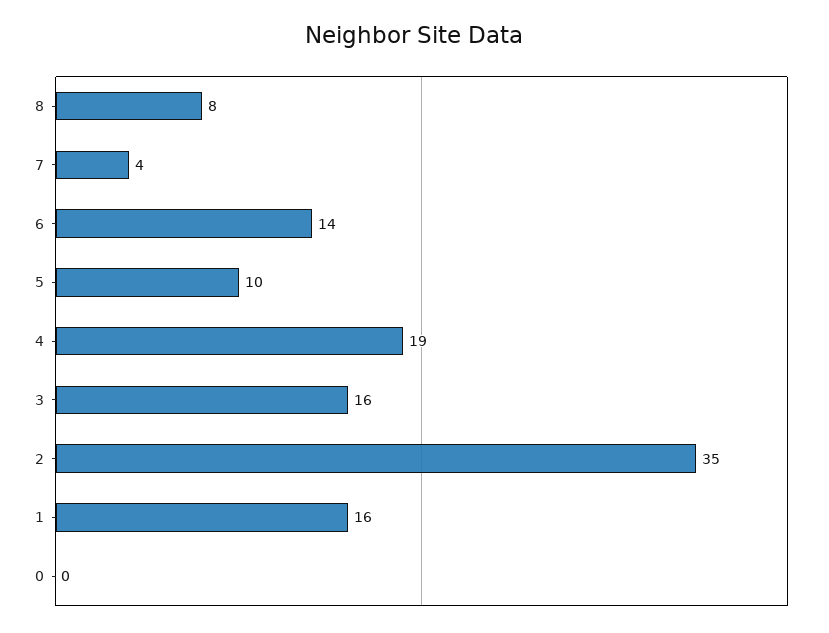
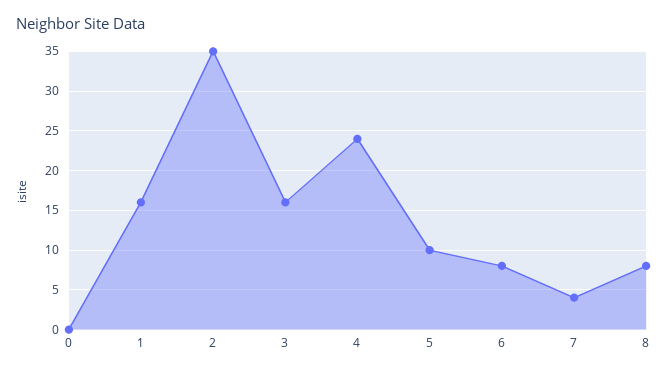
  {
    "8": 8,
    "7": 4,
-   "6": 14,
+   "6": 8,
    "5": 10,
-   "4": 19,
+   "4": 24,
    "3": 16,
    "2": 35,
    "1": 16,
    "0": 0
  }

